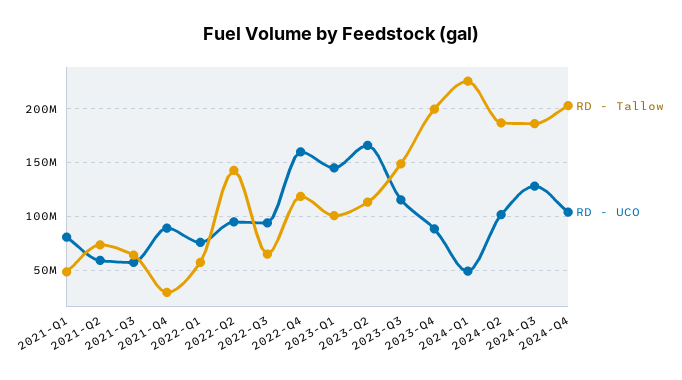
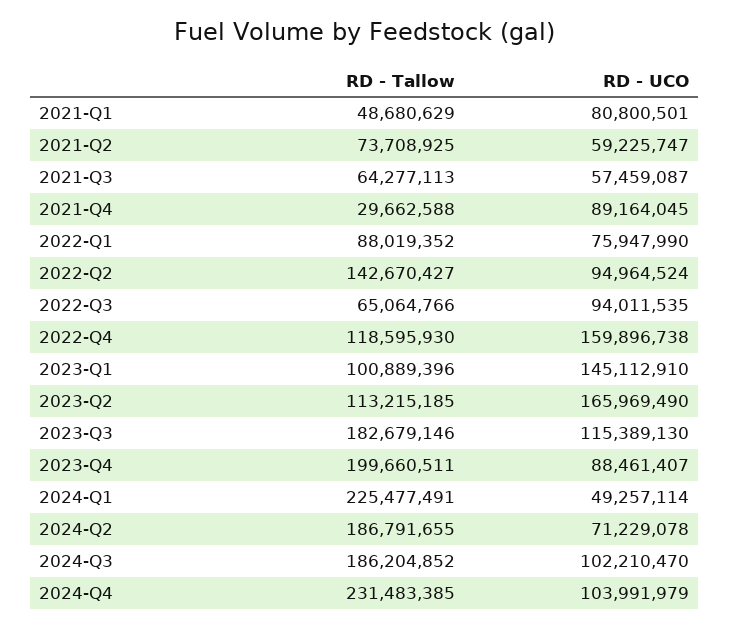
  {
    "RD - Tallow": {
      "2021-Q1": 48680629,
      "2021-Q2": 73708925,
      "2021-Q3": 64277113,
      "2021-Q4": 29662588,
-     "2022-Q1": 60000000,
+     "2022-Q1": 88019352,
      "2022-Q2": 142670427,
      "2022-Q3": 65064766,
      "2022-Q4": 118595930,
      "2023-Q1": 100889396,
      "2023-Q2": 113215185,
-     "2023-Q3": 150000000,
+     "2023-Q3": 182679146,
      "2023-Q4": 199660511,
      "2024-Q1": 225477491,
      "2024-Q2": 186791655,
      "2024-Q3": 186204852,
-     "2024-Q4": 200000000
+     "2024-Q4": 231483385
    },
    "RD - UCO": {
      "2021-Q1": 80800501,
      "2021-Q2": 59225747,
      "2021-Q3": 57459087,
      "2021-Q4": 89164045,
      "2022-Q1": 75947990,
      "2022-Q2": 94964524,
      "2022-Q3": 94011535,
      "2022-Q4": 159896738,
      "2023-Q1": 145112910,
      "2023-Q2": 165969490,
      "2023-Q3": 115389130,
      "2023-Q4": 88461407,
      "2024-Q1": 49257114,
-     "2024-Q2": 100000000,
+     "2024-Q2": 71229078,
-     "2024-Q3": 130000000,
+     "2024-Q3": 102210470,
      "2024-Q4": 103991979
    }
  }

